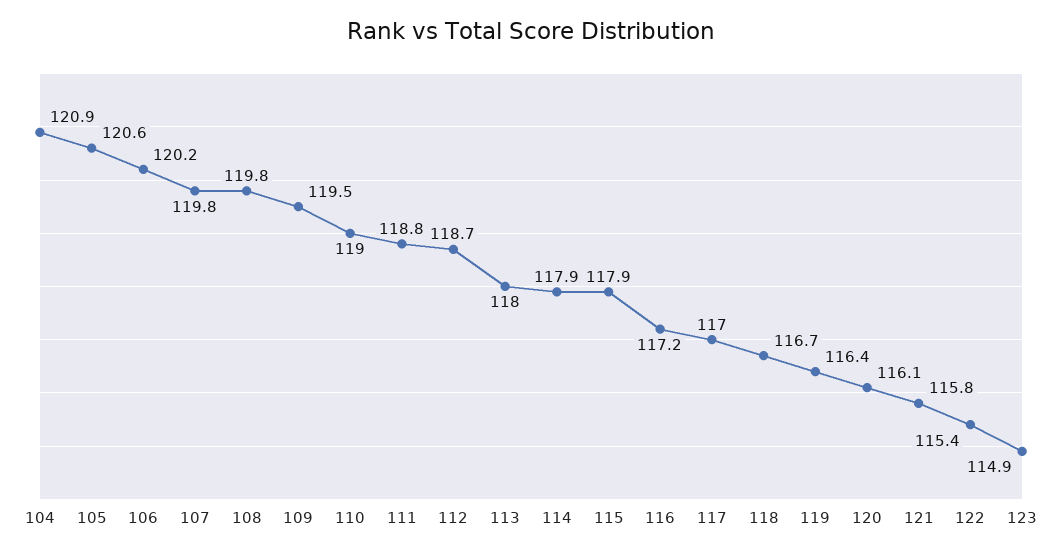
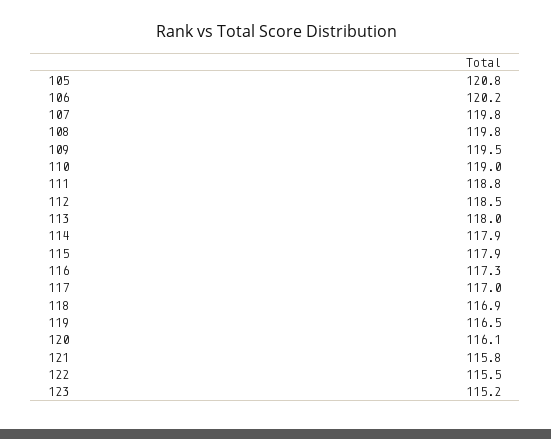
  {
-   "104": 120.9,
-   "105": 120.6,
+   "105": 120.8,
    "106": 120.2,
    "107": 119.8,
    "108": 119.8,
    "109": 119.5,
    "110": 119,
    "111": 118.8,
-   "112": 118.7,
+   "112": 118.5,
    "113": 118,
    "114": 117.9,
    "115": 117.9,
-   "116": 117.2,
+   "116": 117.3,
    "117": 117,
-   "118": 116.7,
+   "118": 116.9,
-   "119": 116.4,
+   "119": 116.5,
    "120": 116.1,
    "121": 115.8,
-   "122": 115.4,
+   "122": 115.5,
-   "123": 114.9
+   "123": 115.2
  }

